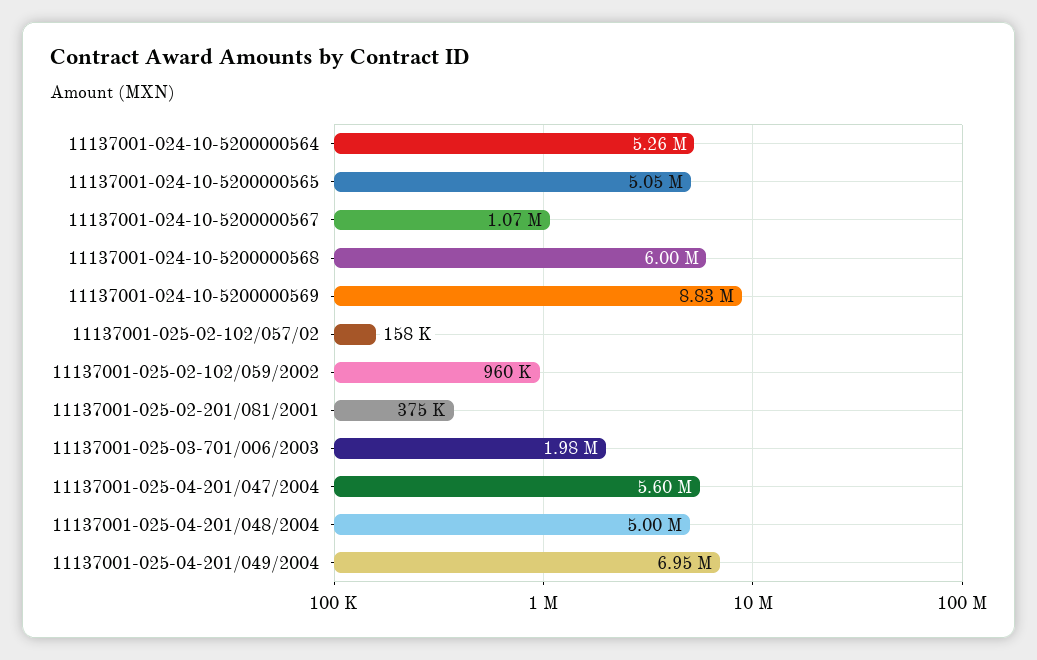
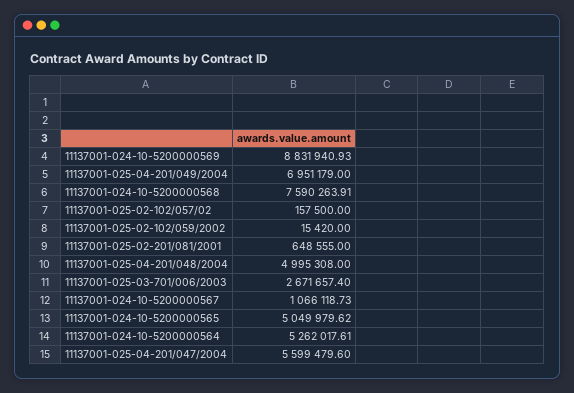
  {
    "11137001-024-10-5200000564": 5262017.61,
    "11137001-024-10-5200000565": 5049979.62,
    "11137001-024-10-5200000567": 1066118.73,
-   "11137001-024-10-5200000568": 6000000,
+   "11137001-024-10-5200000568": 7590263.91,
    "11137001-024-10-5200000569": 8831940.93,
    "11137001-025-02-102/057/02": 157500,
-   "11137001-025-02-102/059/2002": 960000,
+   "11137001-025-02-102/059/2002": 15420,
-   "11137001-025-02-201/081/2001": 375000,
+   "11137001-025-02-201/081/2001": 648555,
-   "11137001-025-03-701/006/2003": 1980000,
+   "11137001-025-03-701/006/2003": 2671657.4,
    "11137001-025-04-201/047/2004": 5599479.6,
    "11137001-025-04-201/048/2004": 4995308,
    "11137001-025-04-201/049/2004": 6951179
  }

